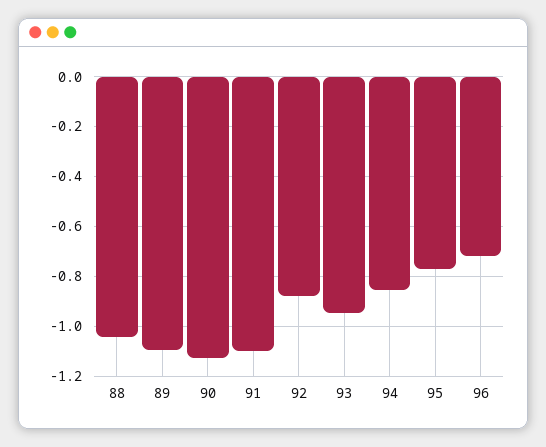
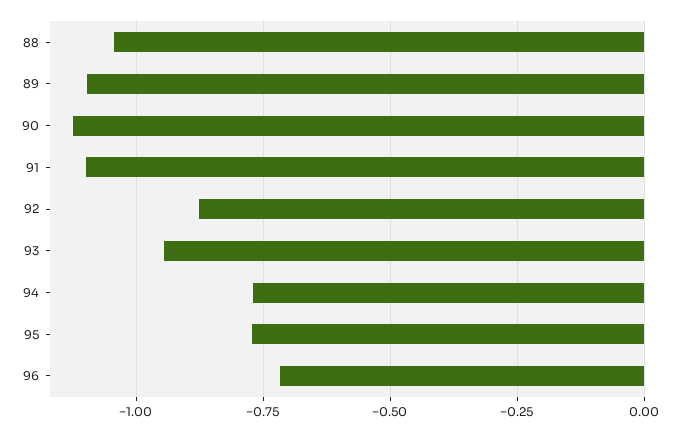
  {
    "88": -1.05,
    "89": -1.1,
    "90": -1.125,
    "91": -1.1,
    "92": -0.875,
    "93": -0.95,
-   "94": -0.85,
+   "94": -0.775,
    "95": -0.775,
    "96": -0.725
  }

